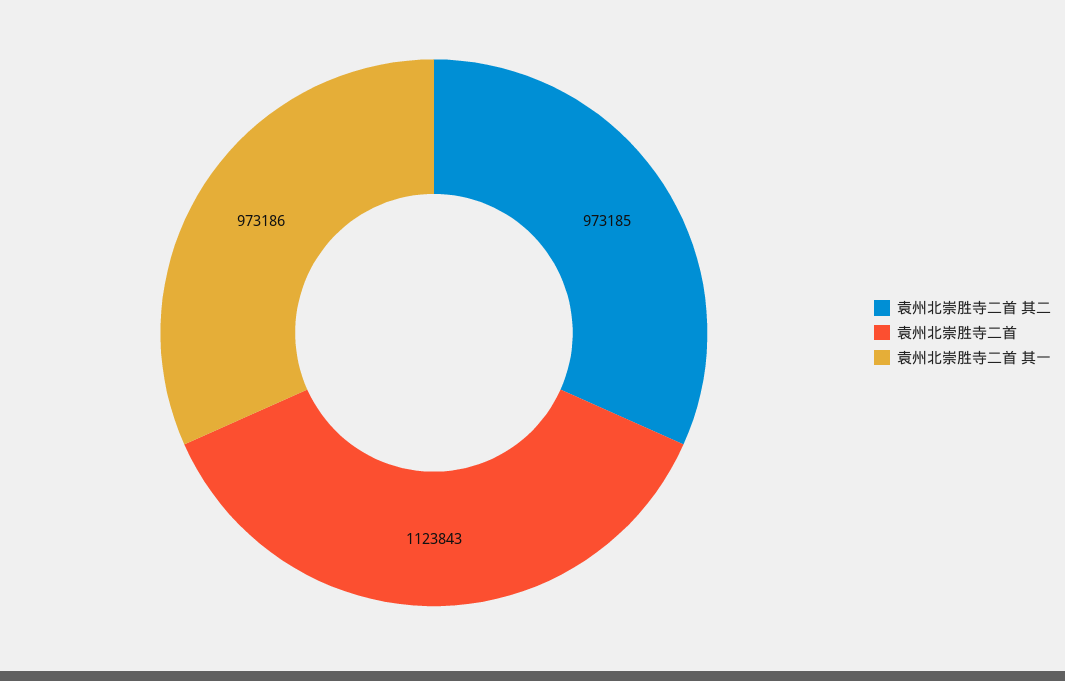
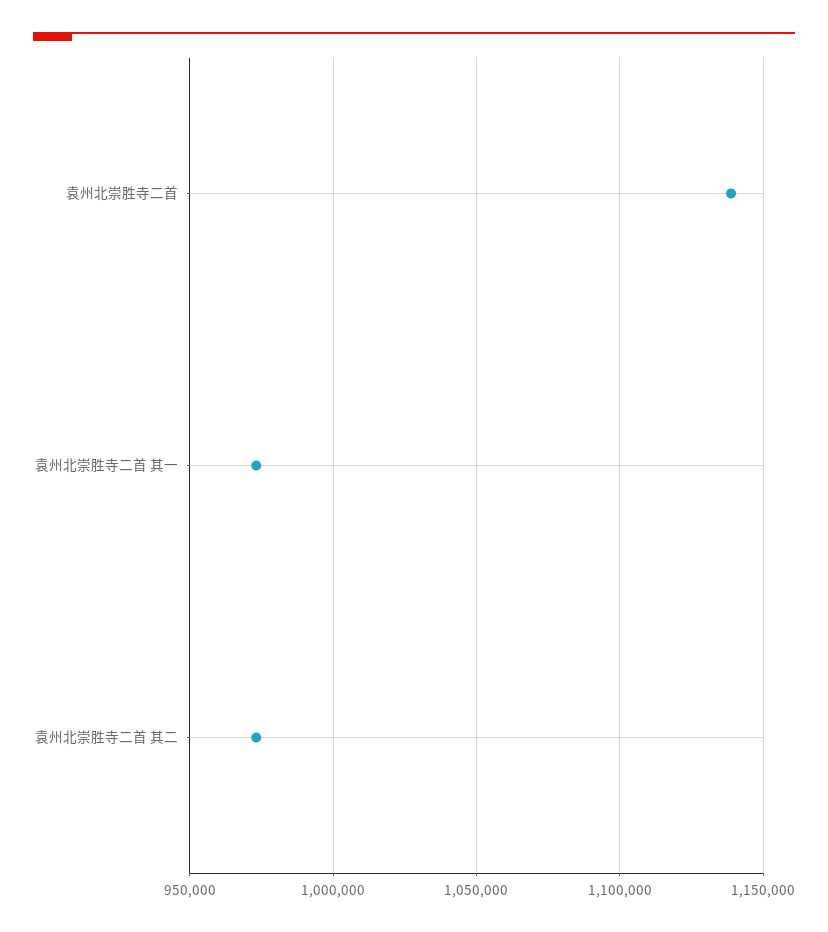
  {
    "袁州北崇胜寺二首 其二": 973185,
-   "袁州北崇胜寺二首": 1123843,
+   "袁州北崇胜寺二首": 1140000,
    "袁州北崇胜寺二首 其一": 973186
  }

